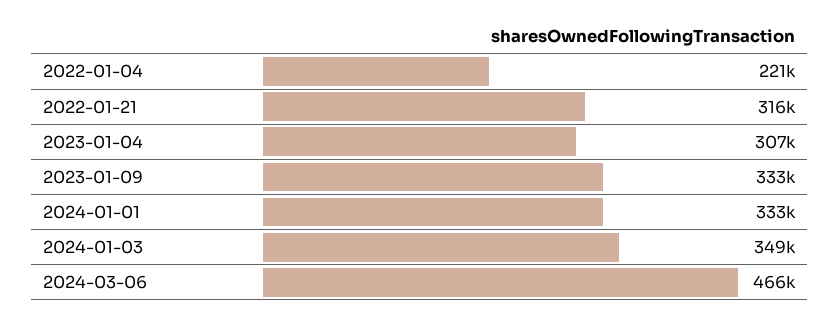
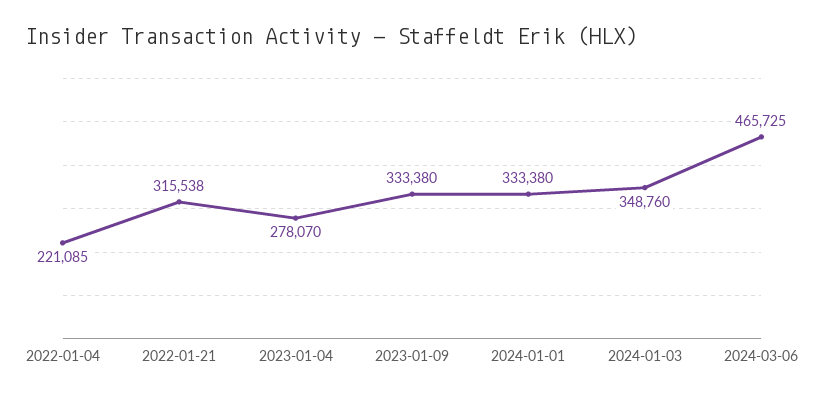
  {
    "2022-01-04": 221085,
    "2022-01-21": 315538,
-   "2023-01-04": 307000,
+   "2023-01-04": 278070,
    "2023-01-09": 333380,
    "2024-01-01": 333380,
    "2024-01-03": 348760,
    "2024-03-06": 465725
  }

